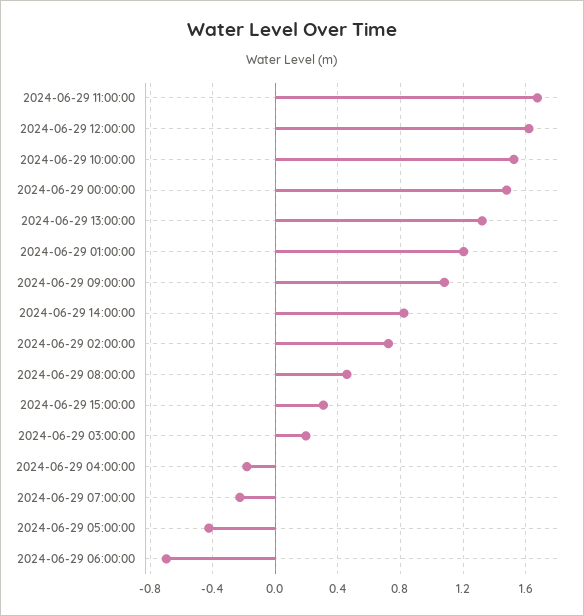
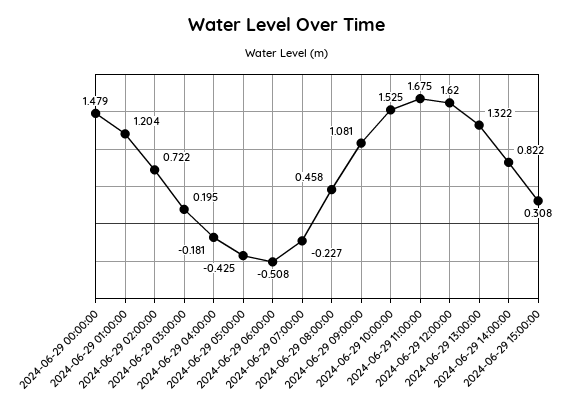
  {
    "2024-06-29 11:00:00": 1.675,
    "2024-06-29 12:00:00": 1.62,
    "2024-06-29 10:00:00": 1.525,
    "2024-06-29 00:00:00": 1.479,
    "2024-06-29 13:00:00": 1.322,
    "2024-06-29 01:00:00": 1.204,
    "2024-06-29 09:00:00": 1.081,
    "2024-06-29 14:00:00": 0.822,
    "2024-06-29 02:00:00": 0.722,
    "2024-06-29 08:00:00": 0.458,
    "2024-06-29 15:00:00": 0.308,
    "2024-06-29 03:00:00": 0.195,
    "2024-06-29 04:00:00": -0.181,
    "2024-06-29 07:00:00": -0.227,
    "2024-06-29 05:00:00": -0.425,
-   "2024-06-29 06:00:00": -0.7
+   "2024-06-29 06:00:00": -0.508
  }

